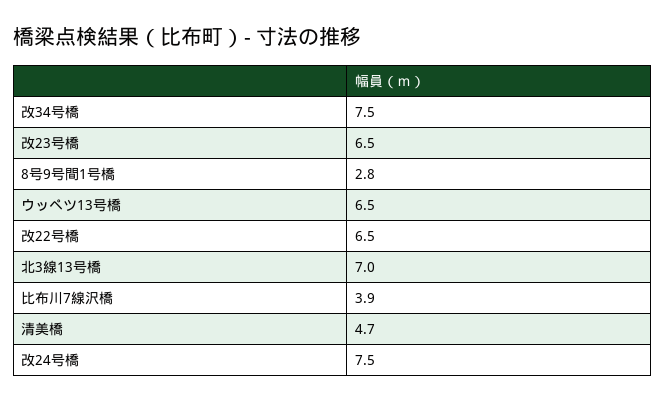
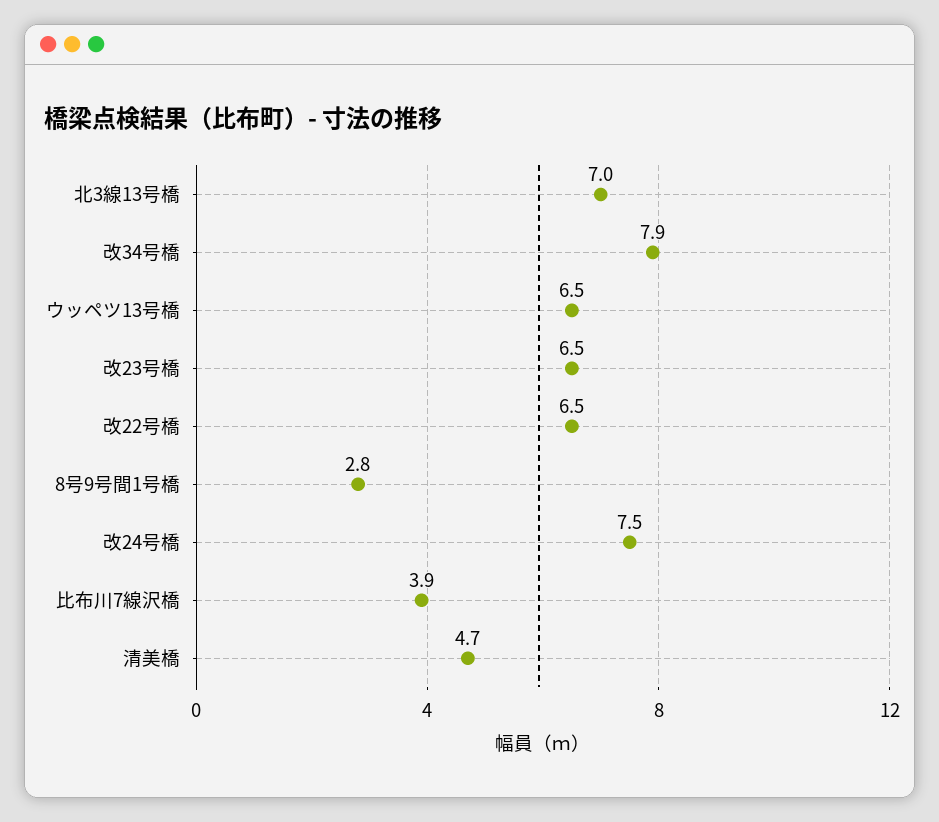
  {
-   "改34号橋": 7.5,
+   "改34号橋": 7.9,
    "改23号橋": 6.5,
    "8号9号間1号橋": 2.8,
    "ウッペツ13号橋": 6.5,
    "改22号橋": 6.5,
    "北3線13号橋": 7,
    "比布川7線沢橋": 3.9,
    "清美橋": 4.7,
    "改24号橋": 7.5
  }

